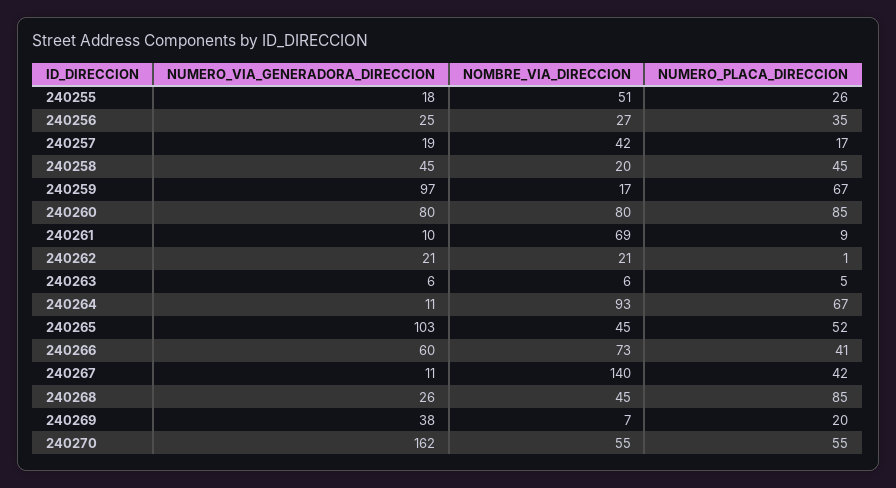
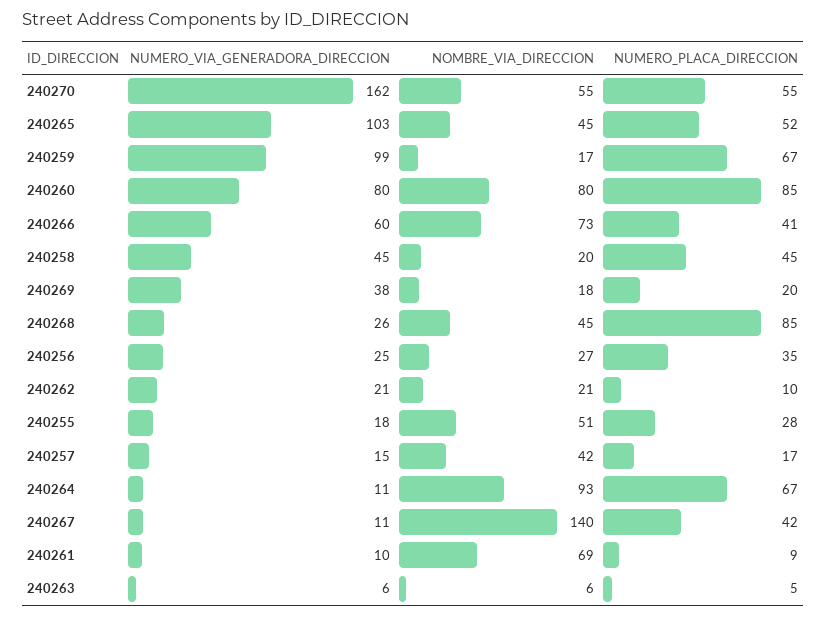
  {
    "NUMERO_VIA_GENERADORA_DIRECCION": {
      "240255": 18,
      "240256": 25,
-     "240257": 19,
+     "240257": 15,
      "240258": 45,
-     "240259": 97,
+     "240259": 99,
      "240260": 80,
      "240261": 10,
      "240262": 21,
      "240263": 6,
      "240264": 11,
      "240265": 103,
      "240266": 60,
      "240267": 11,
      "240268": 26,
      "240269": 38,
      "240270": 162
    },
    "NOMBRE_VIA_DIRECCION": {
      "240255": 51,
      "240256": 27,
      "240257": 42,
      "240258": 20,
      "240259": 17,
      "240260": 80,
      "240261": 69,
      "240262": 21,
      "240263": 6,
      "240264": 93,
      "240265": 45,
      "240266": 73,
      "240267": 140,
      "240268": 45,
-     "240269": 7,
+     "240269": 18,
      "240270": 55
    },
    "NUMERO_PLACA_DIRECCION": {
-     "240255": 26,
+     "240255": 28,
      "240256": 35,
      "240257": 17,
      "240258": 45,
      "240259": 67,
      "240260": 85,
      "240261": 9,
-     "240262": 1,
+     "240262": 10,
      "240263": 5,
      "240264": 67,
      "240265": 52,
      "240266": 41,
      "240267": 42,
      "240268": 85,
      "240269": 20,
      "240270": 55
    }
  }

